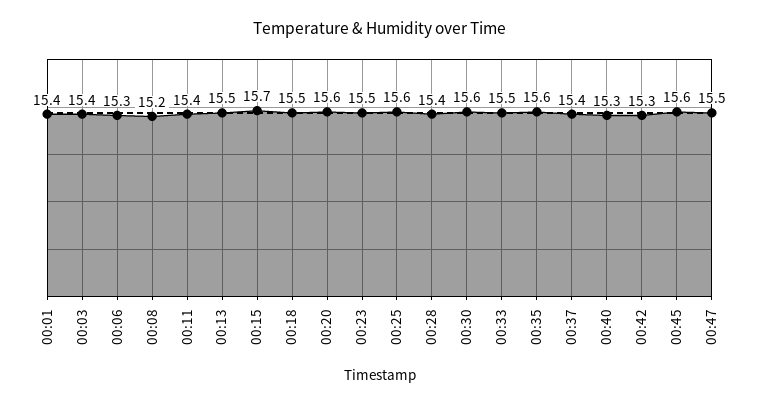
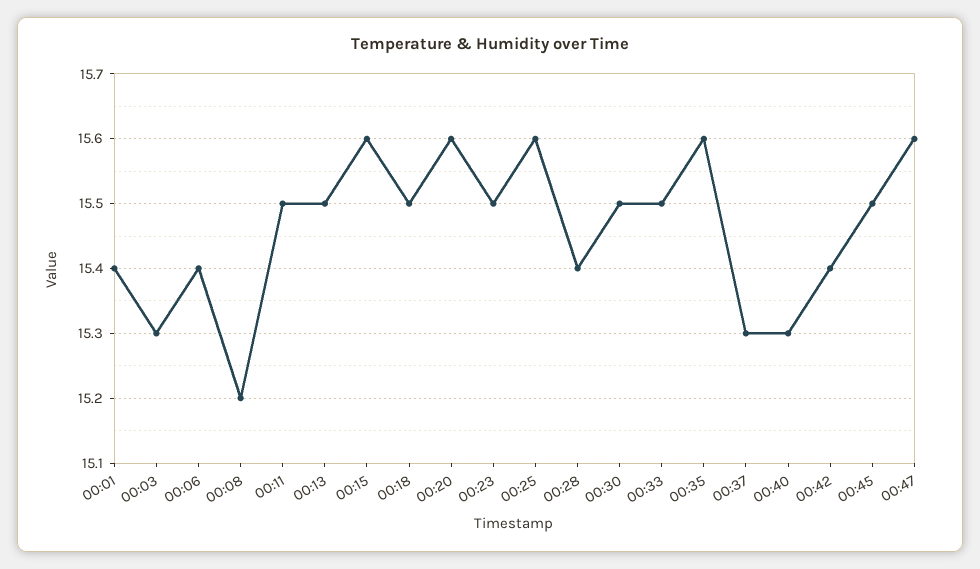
  {
    "00:01": 15.4,
-   "00:03": 15.4,
+   "00:03": 15.3,
-   "00:06": 15.3,
+   "00:06": 15.4,
    "00:08": 15.2,
-   "00:11": 15.4,
+   "00:11": 15.5,
    "00:13": 15.5,
-   "00:15": 15.7,
+   "00:15": 15.6,
    "00:18": 15.5,
    "00:20": 15.6,
    "00:23": 15.5,
    "00:25": 15.6,
    "00:28": 15.4,
-   "00:30": 15.6,
+   "00:30": 15.5,
    "00:33": 15.5,
    "00:35": 15.6,
-   "00:37": 15.4,
+   "00:37": 15.3,
    "00:40": 15.3,
-   "00:42": 15.3,
+   "00:42": 15.4,
-   "00:45": 15.6,
+   "00:45": 15.5,
-   "00:47": 15.5
+   "00:47": 15.6
  }

